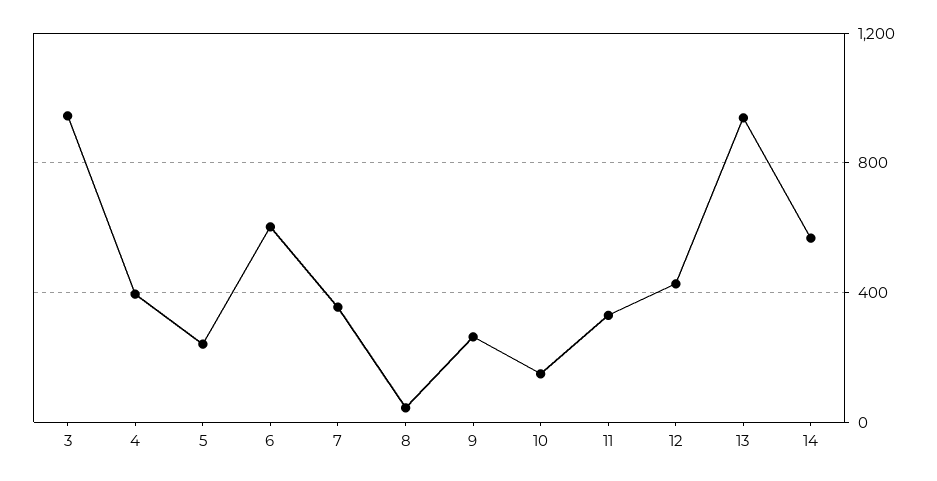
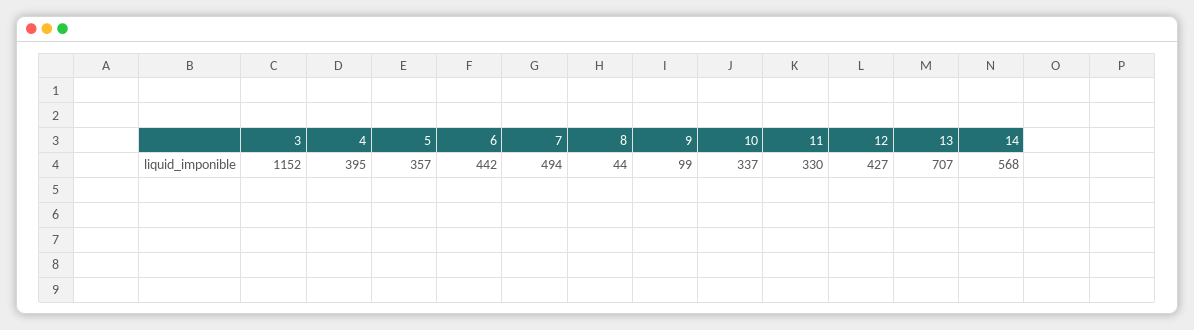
  {
-   "3": 950,
+   "3": 1152,
    "4": 395,
-   "5": 250,
+   "5": 357,
-   "6": 600,
+   "6": 442,
-   "7": 350,
+   "7": 494,
    "8": 44,
-   "9": 250,
+   "9": 99,
-   "10": 150,
+   "10": 337,
    "11": 330,
    "12": 427,
-   "13": 950,
+   "13": 707,
    "14": 568
  }

